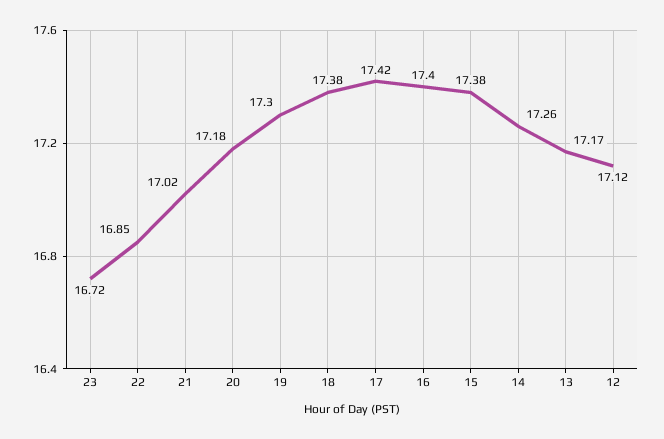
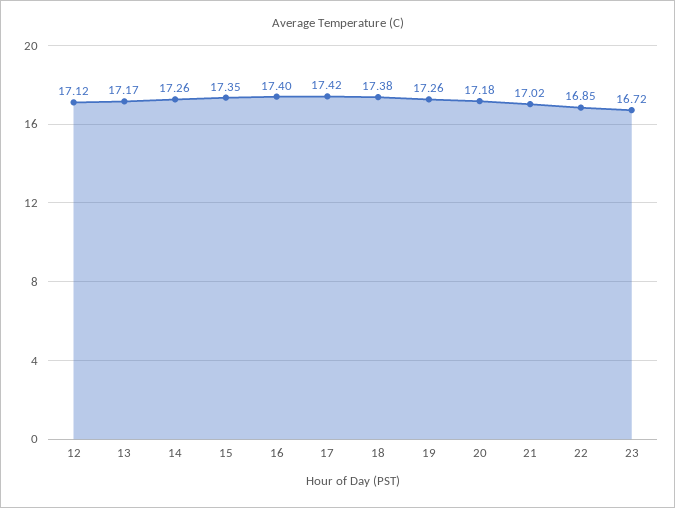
  {
    "23": 16.72,
    "22": 16.85,
    "21": 17.02,
    "20": 17.18,
-   "19": 17.3,
+   "19": 17.26,
    "18": 17.38,
    "17": 17.42,
    "16": 17.4,
-   "15": 17.38,
+   "15": 17.35,
    "14": 17.26,
    "13": 17.17,
    "12": 17.12
  }

